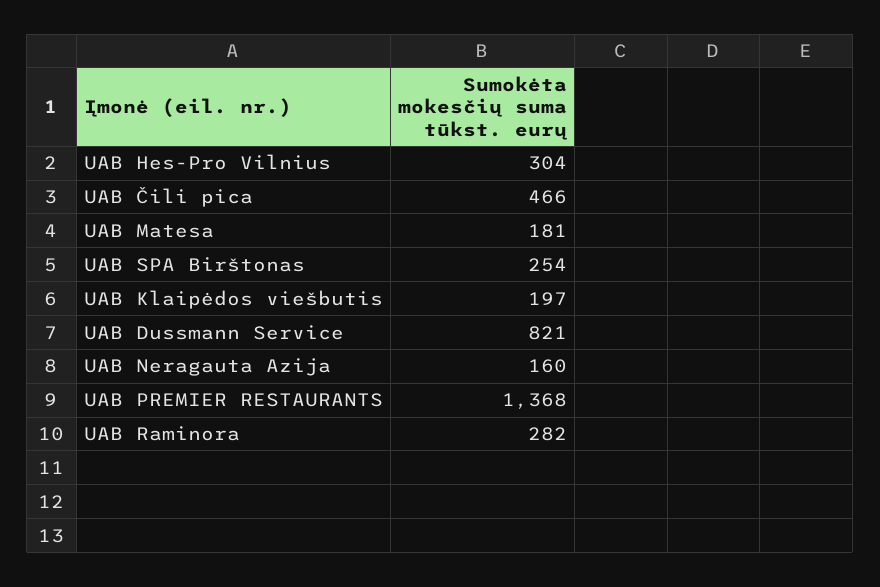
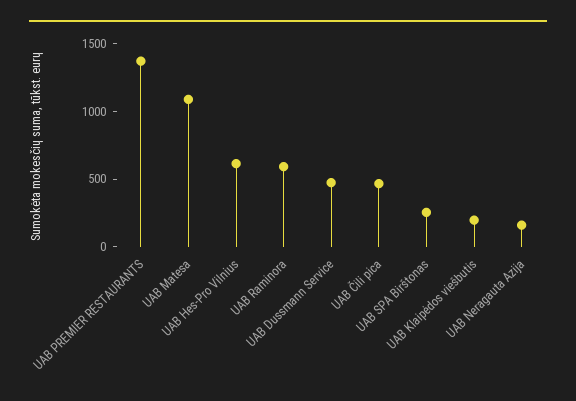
  {
-   "UAB Hes-Pro Vilnius": 304,
+   "UAB Hes-Pro Vilnius": 600,
    "UAB Čili pica": 466,
-   "UAB Matesa": 181,
+   "UAB Matesa": 1100,
    "UAB SPA Birštonas": 254,
    "UAB Klaipėdos viešbutis": 197,
-   "UAB Dussmann Service": 821,
+   "UAB Dussmann Service": 500,
    "UAB Neragauta Azija": 160,
    "UAB PREMIER RESTAURANTS": 1368,
-   "UAB Raminora": 282
+   "UAB Raminora": 600
  }

